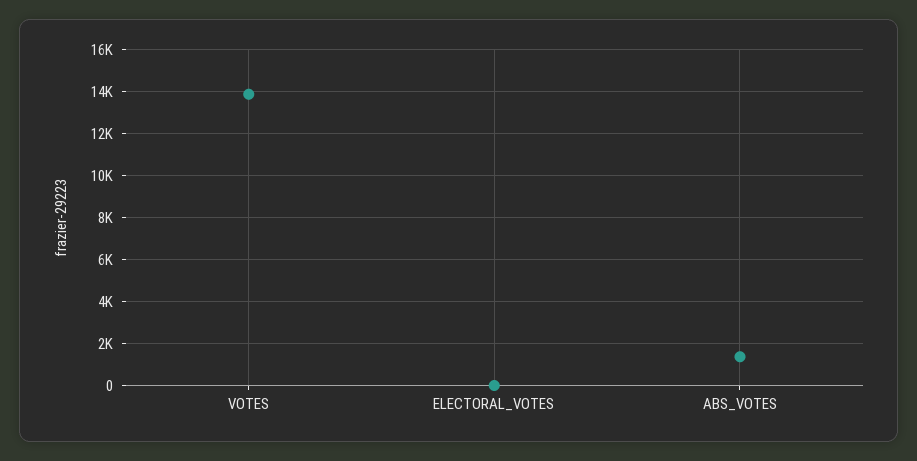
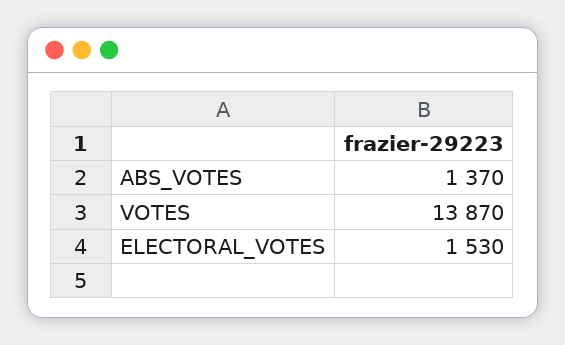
  {
    "VOTES": 13870,
-   "ELECTORAL_VOTES": 0,
+   "ELECTORAL_VOTES": 1530,
    "ABS_VOTES": 1370
  }

